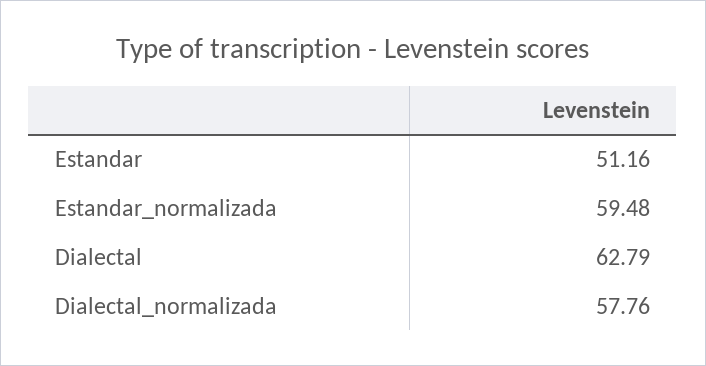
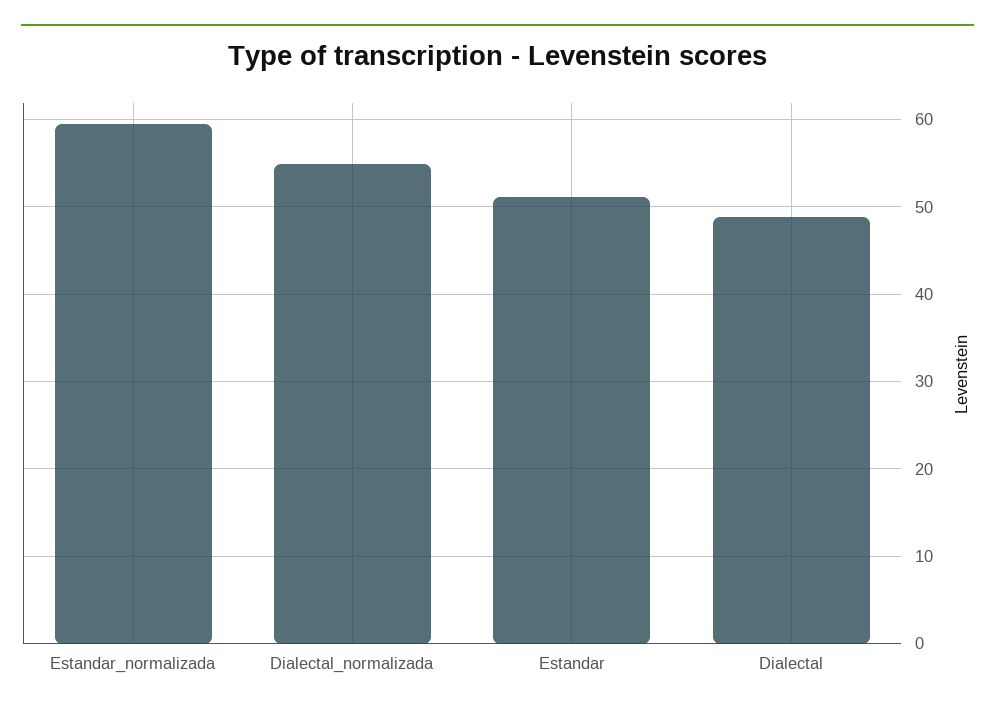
  {
    "Estandar": 51.16,
    "Estandar_normalizada": 59.48,
-   "Dialectal": 62.79,
+   "Dialectal": 49,
-   "Dialectal_normalizada": 57.76
+   "Dialectal_normalizada": 55
  }

